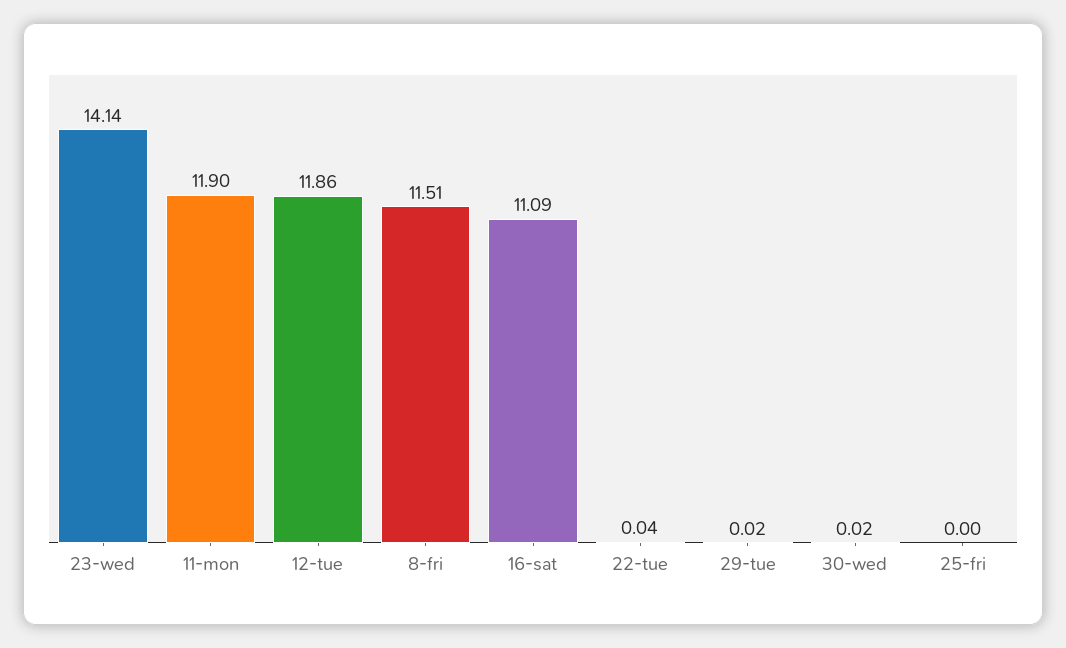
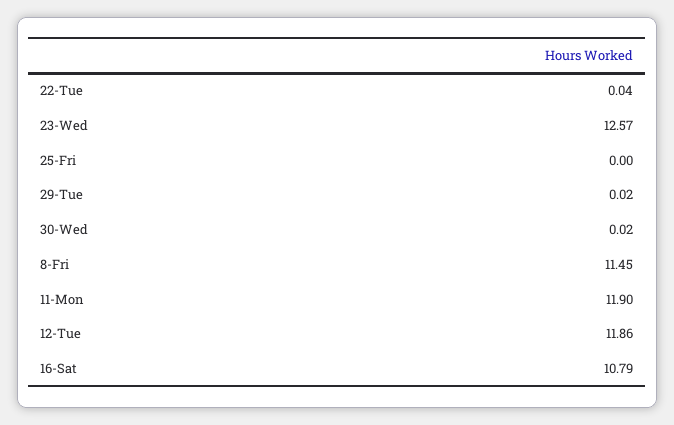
  {
-   "23-wed": 14.14,
+   "23-wed": 12.57,
    "11-mon": 11.9,
    "12-tue": 11.86,
-   "8-fri": 11.51,
+   "8-fri": 11.45,
-   "16-sat": 11.09,
+   "16-sat": 10.79,
    "22-tue": 0.04,
    "29-tue": 0.02,
    "30-wed": 0.02,
    "25-fri": 0
  }

